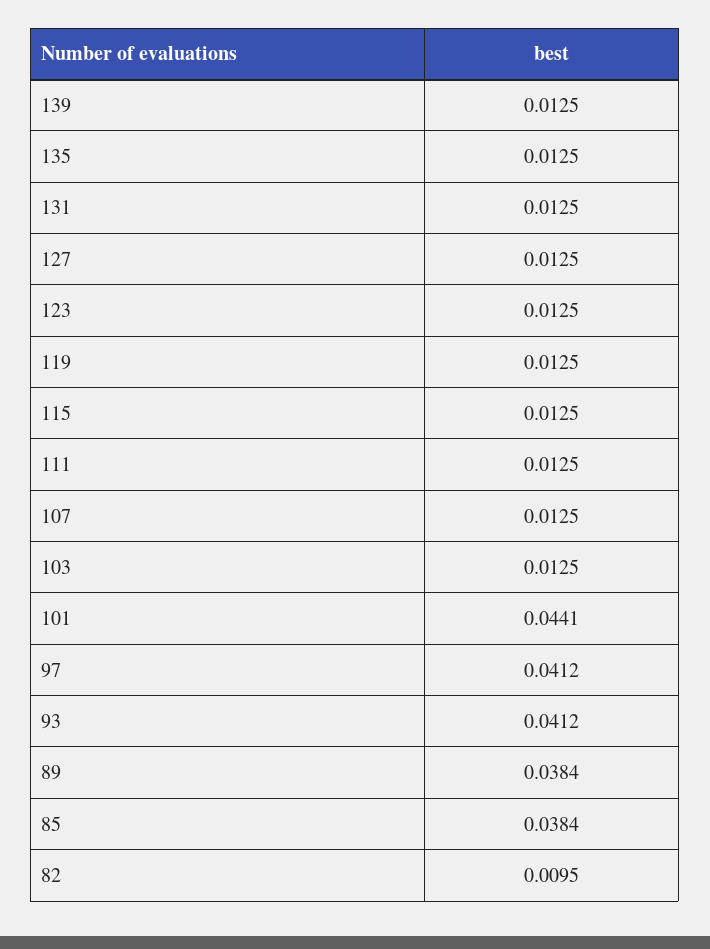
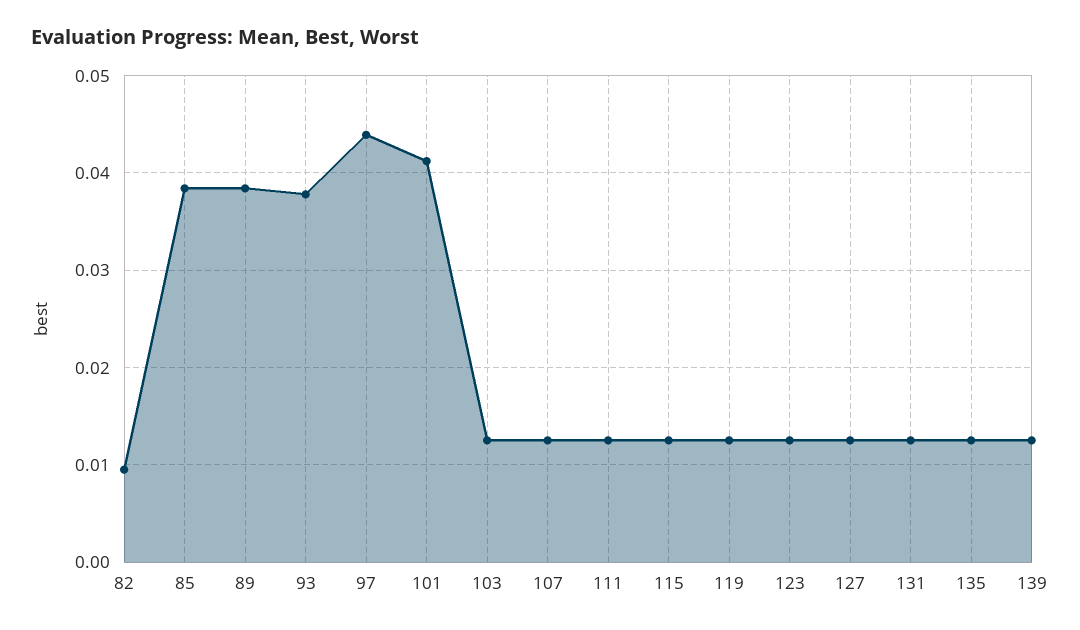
  {
    "139": 0.0125,
    "135": 0.0125,
    "131": 0.0125,
    "127": 0.0125,
    "123": 0.0125,
    "119": 0.0125,
    "115": 0.0125,
    "111": 0.0125,
    "107": 0.0125,
    "103": 0.0125,
-   "101": 0.0441,
+   "101": 0.041,
-   "97": 0.0412,
+   "97": 0.044,
-   "93": 0.0412,
+   "93": 0.038,
    "89": 0.0384,
    "85": 0.0384,
    "82": 0.0095
  }

